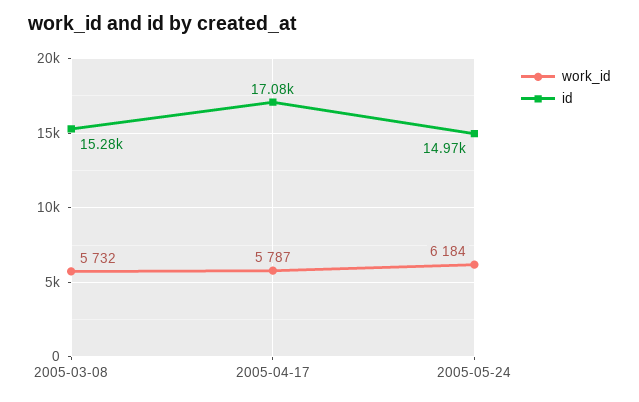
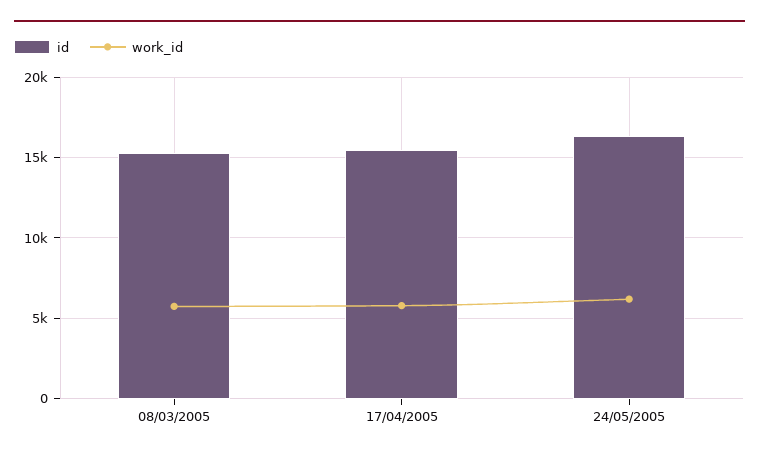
  {
    "work_id": {
      "2005-03-08": 5732,
      "2005-04-17": 5787,
      "2005-05-24": 6184
    },
    "id": {
      "2005-03-08": 15280,
-     "2005-04-17": 17080,
+     "2005-04-17": 15500,
-     "2005-05-24": 14970
+     "2005-05-24": 16500
    }
  }

